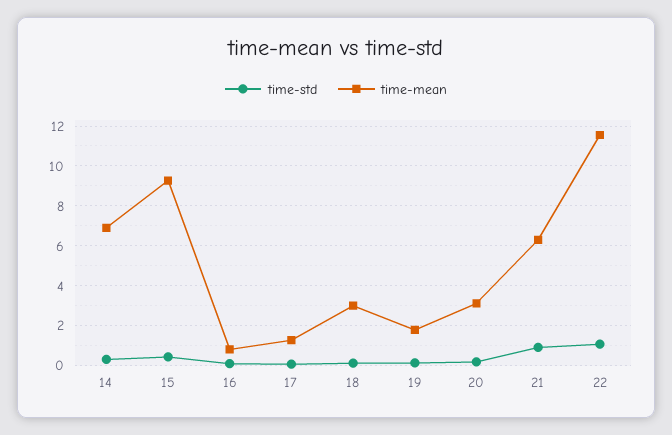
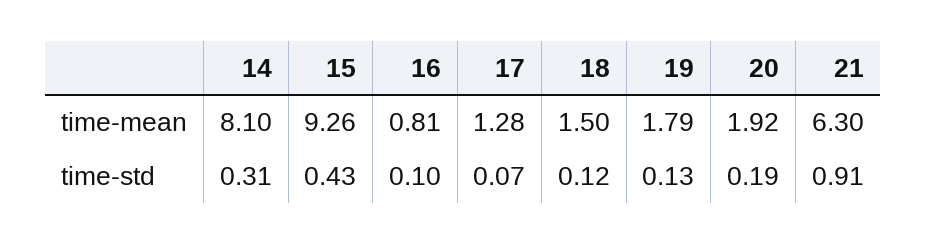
  {
    "time-std": {
      "14": 0.31,
      "15": 0.43,
      "16": 0.1,
      "17": 0.07,
      "18": 0.12,
      "19": 0.13,
      "20": 0.19,
-     "21": 0.91,
+     "21": 0.91
-     "22": 1
    },
    "time-mean": {
-     "14": 7,
+     "14": 8.1,
      "15": 9.26,
      "16": 0.81,
      "17": 1.28,
-     "18": 3,
+     "18": 1.5,
      "19": 1.79,
-     "20": 3,
+     "20": 1.92,
-     "21": 6.3,
+     "21": 6.3
-     "22": 11.5
    }
  }

